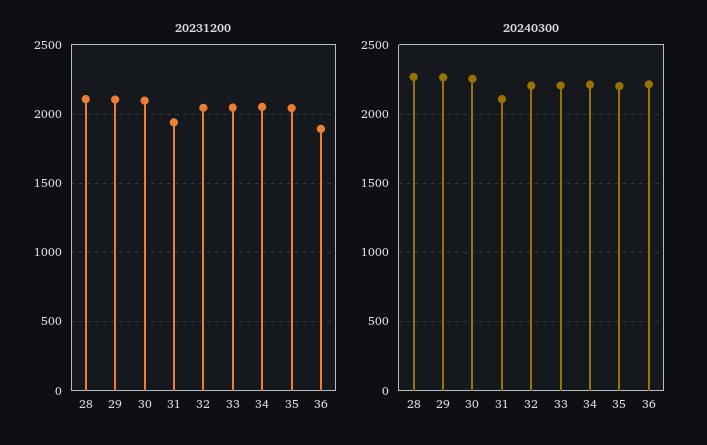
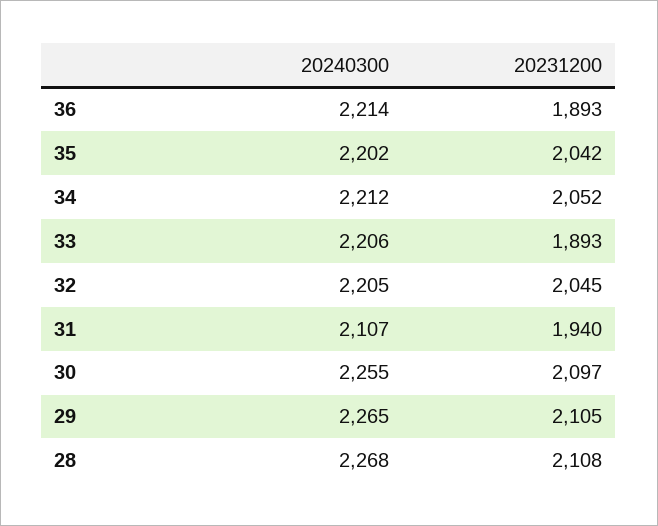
  {
    "20231200": {
      "28": 2108,
      "29": 2105,
      "30": 2097,
      "31": 1940,
      "32": 2045,
-     "33": 2050,
+     "33": 1893,
      "34": 2052,
      "35": 2042,
      "36": 1893
    },
    "20240300": {
      "28": 2268,
      "29": 2265,
      "30": 2255,
      "31": 2107,
      "32": 2205,
      "33": 2206,
      "34": 2212,
      "35": 2202,
      "36": 2214
    }
  }

